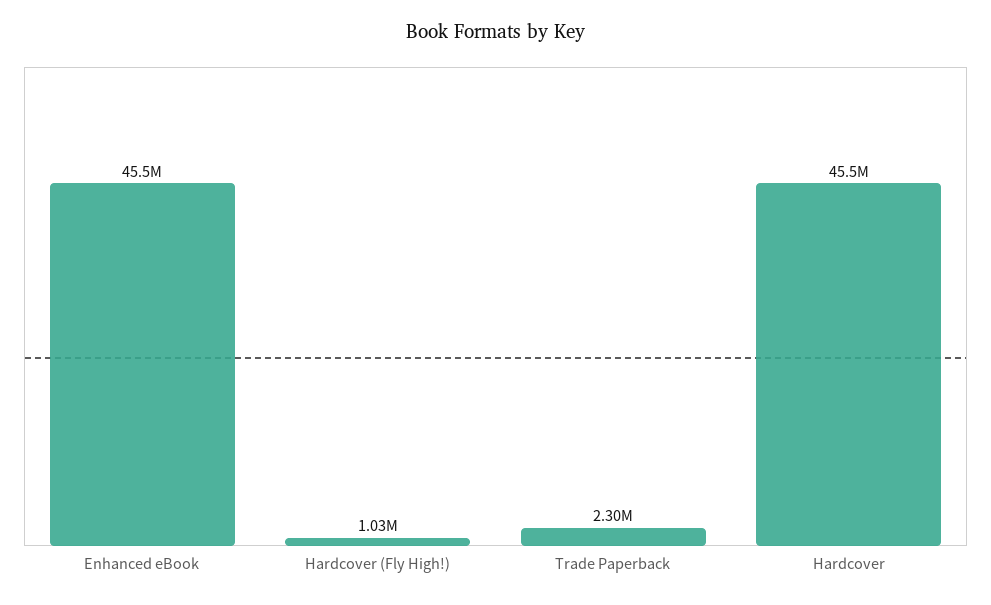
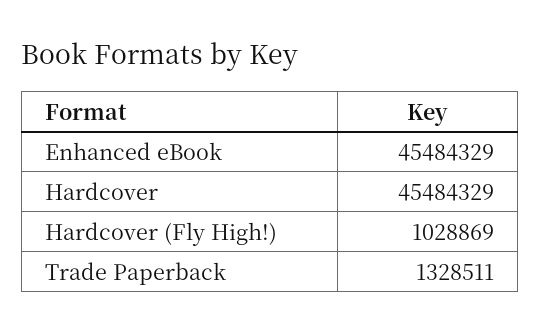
  {
    "Enhanced eBook": 45484329,
    "Hardcover (Fly High!)": 1028869,
-   "Trade Paperback": 2300000,
+   "Trade Paperback": 1328511,
    "Hardcover": 45484329
  }

